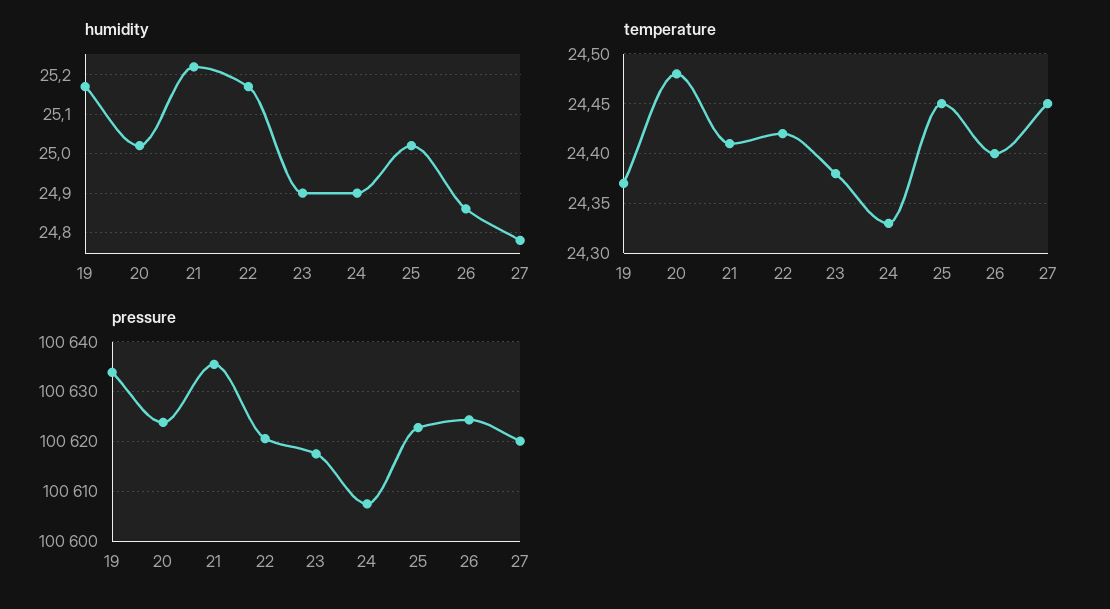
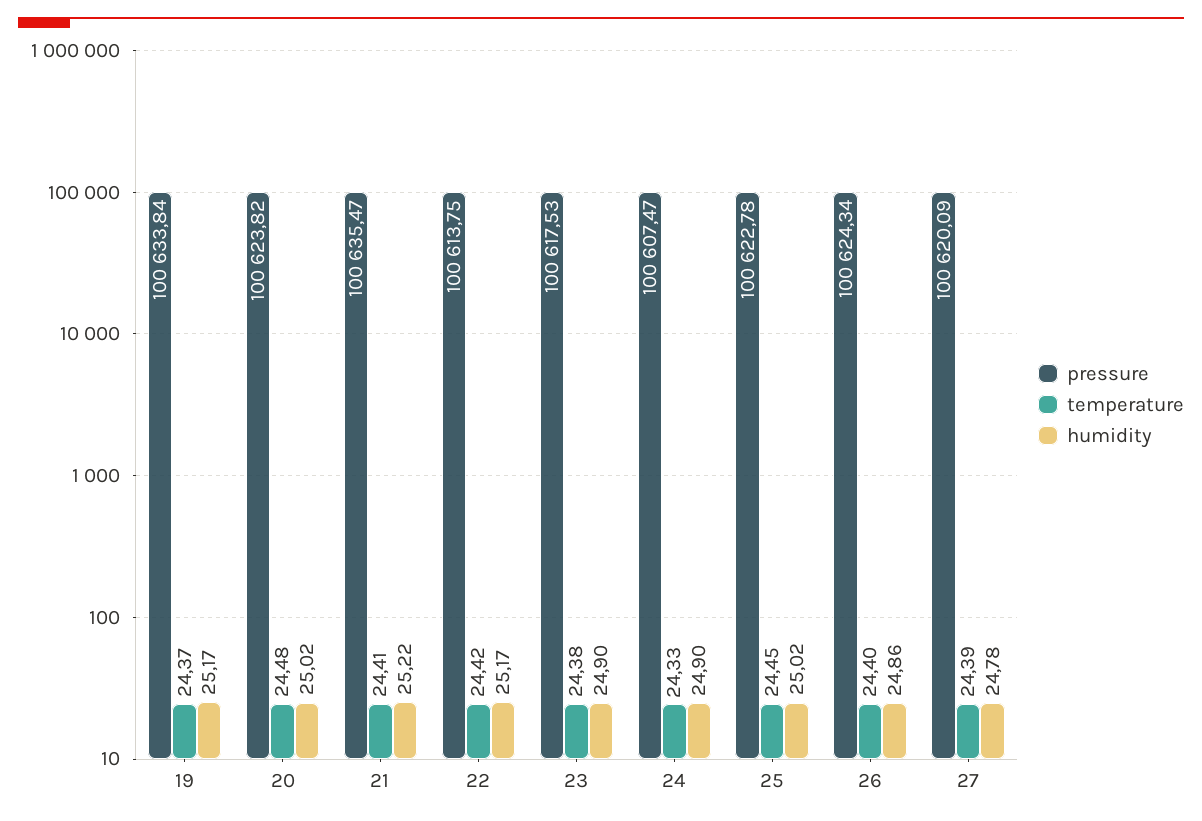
  {
    "humidity": {
      "19": 25.17,
      "20": 25.02,
      "21": 25.22,
      "22": 25.17,
      "23": 24.9,
      "24": 24.9,
      "25": 25.02,
      "26": 24.86,
      "27": 24.78
    },
    "temperature": {
      "19": 24.37,
      "20": 24.48,
      "21": 24.41,
      "22": 24.42,
      "23": 24.38,
      "24": 24.33,
      "25": 24.45,
      "26": 24.4,
-     "27": 24.45
+     "27": 24.39
    },
    "pressure": {
      "19": 100633.84,
      "20": 100623.82,
      "21": 100635.47,
-     "22": 100620,
+     "22": 100613.75,
      "23": 100617.53,
      "24": 100607.47,
      "25": 100622.78,
      "26": 100624.34,
      "27": 100620.09
    }
  }

